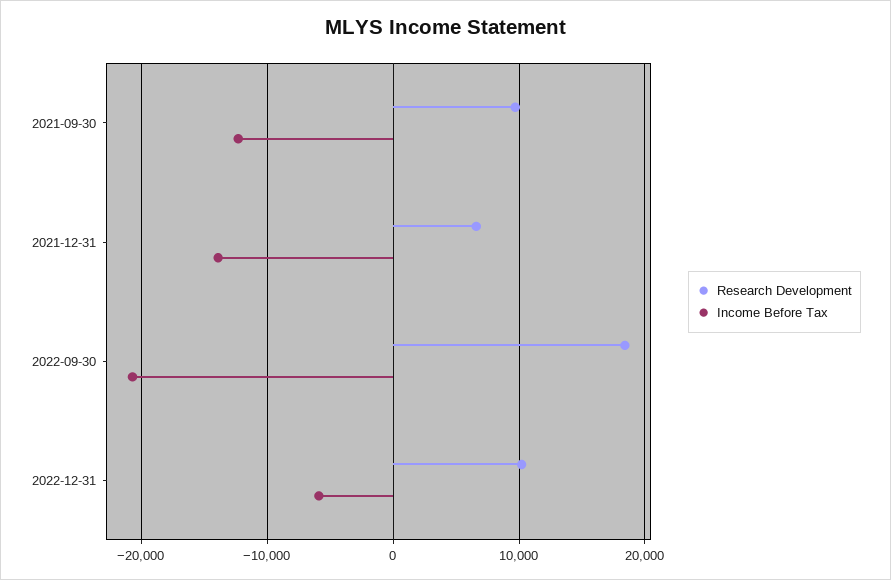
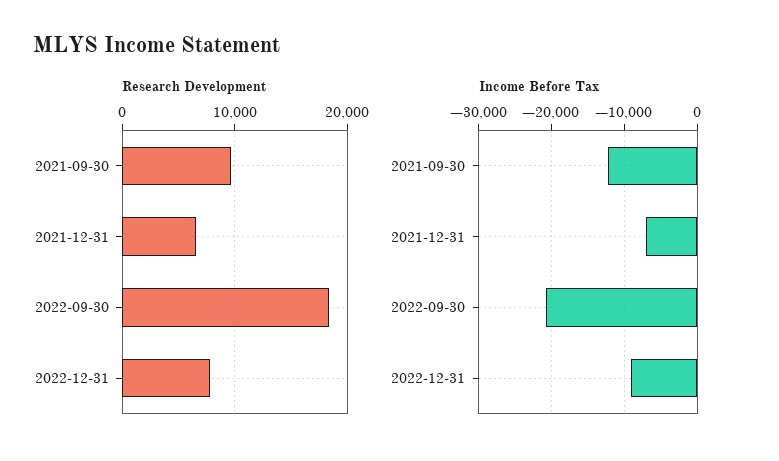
  {
    "Research Development": {
      "2021-09-30": 10000,
      "2021-12-31": 7000,
      "2022-09-30": 18000,
-     "2022-12-31": 10000
+     "2022-12-31": 8000
    },
    "Income Before Tax": {
      "2021-09-30": -12000,
-     "2021-12-31": -14000,
+     "2021-12-31": -7000,
      "2022-09-30": -21000,
-     "2022-12-31": -6000
+     "2022-12-31": -9000
    }
  }

